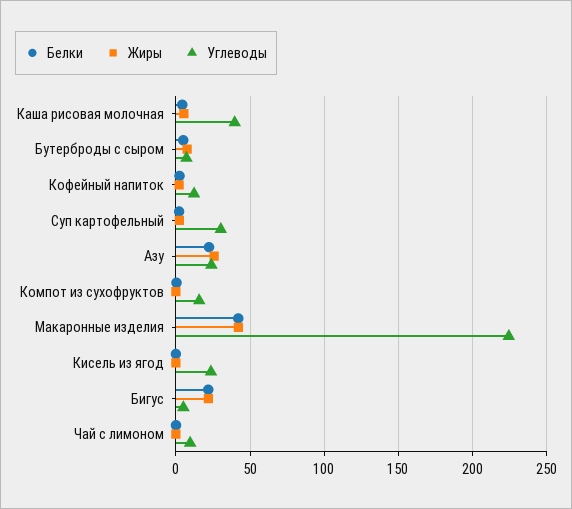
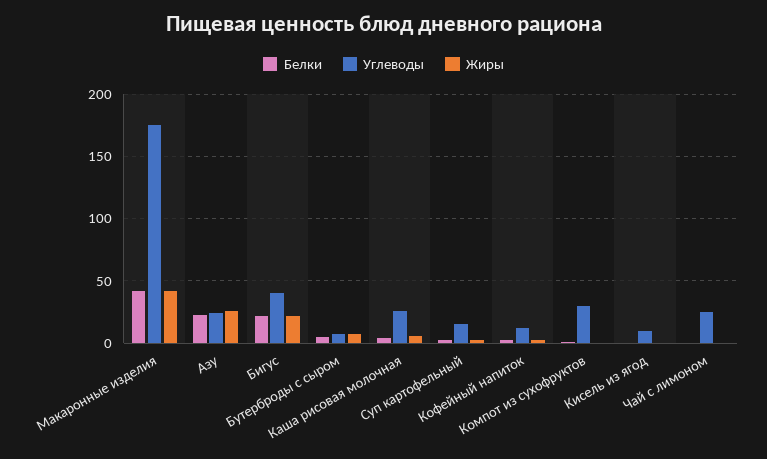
  {
    "Белки": {
      "Каша рисовая молочная": 5,
      "Бутерброды с сыром": 5,
      "Кофейный напиток": 5,
      "Суп картофельный": 0,
      "Азу": 20,
      "Компот из сухофруктов": 0,
      "Макаронные изделия": 40,
      "Кисель из ягод": 0,
      "Бигус": 20,
      "Чай с лимоном": 0
    },
    "Жиры": {
      "Каша рисовая молочная": 5,
      "Бутерброды с сыром": 10,
      "Кофейный напиток": 0,
      "Суп картофельный": 5,
      "Азу": 25,
      "Компот из сухофруктов": 0,
      "Макаронные изделия": 40,
      "Кисель из ягод": 0,
      "Бигус": 20,
      "Чай с лимоном": 0
    },
    "Углеводы": {
-     "Каша рисовая молочная": 40,
+     "Каша рисовая молочная": 25,
      "Бутерброды с сыром": 5,
      "Кофейный напиток": 10,
-     "Суп картофельный": 30,
+     "Суп картофельный": 15,
      "Азу": 25,
-     "Компот из сухофруктов": 15,
+     "Компот из сухофруктов": 30,
-     "Макаронные изделия": 225,
+     "Макаронные изделия": 175,
-     "Кисель из ягод": 25,
+     "Кисель из ягод": 10,
-     "Бигус": 5,
+     "Бигус": 40,
-     "Чай с лимоном": 10
+     "Чай с лимоном": 25
    }
  }

